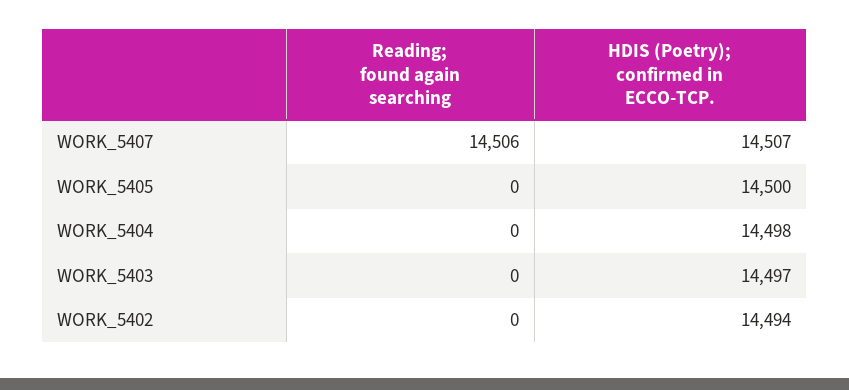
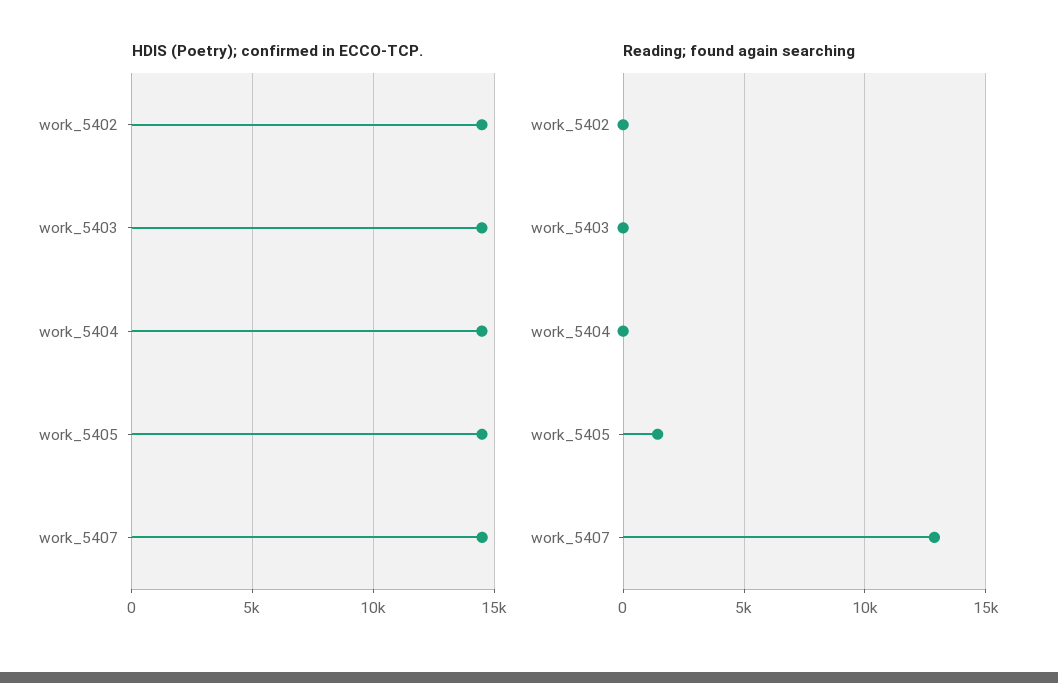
  {
    "Reading; found again searching": {
-     "WORK_5407": 14506,
+     "WORK_5407": 13000,
-     "WORK_5405": 0,
+     "WORK_5405": 1500,
      "WORK_5404": 0,
      "WORK_5403": 0,
      "WORK_5402": 0
    },
    "HDIS (Poetry); confirmed in ECCO-TCP.": {
      "WORK_5407": 14507,
      "WORK_5405": 14500,
      "WORK_5404": 14498,
      "WORK_5403": 14497,
      "WORK_5402": 14494
    }
  }

